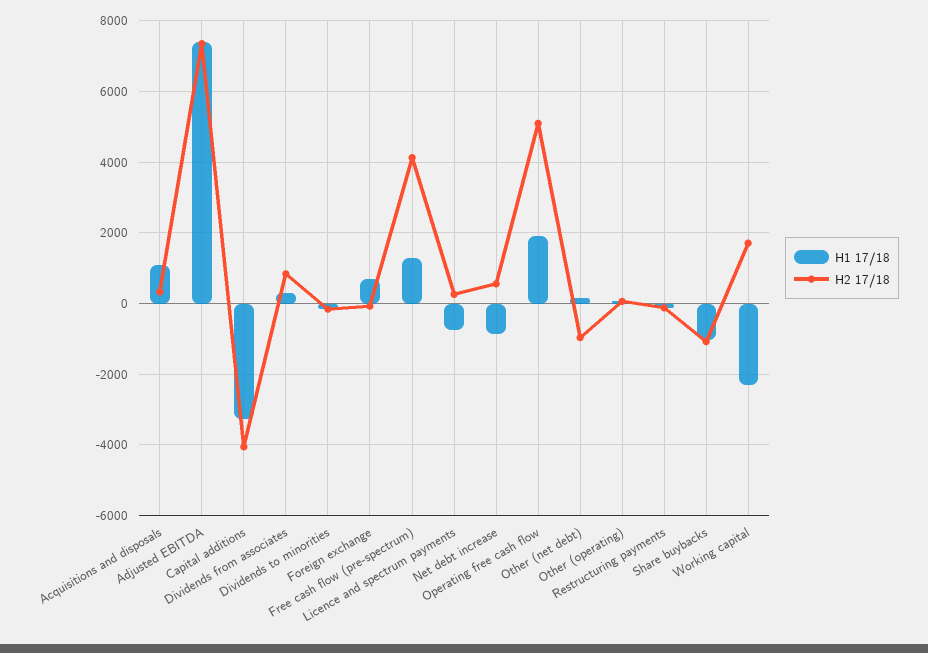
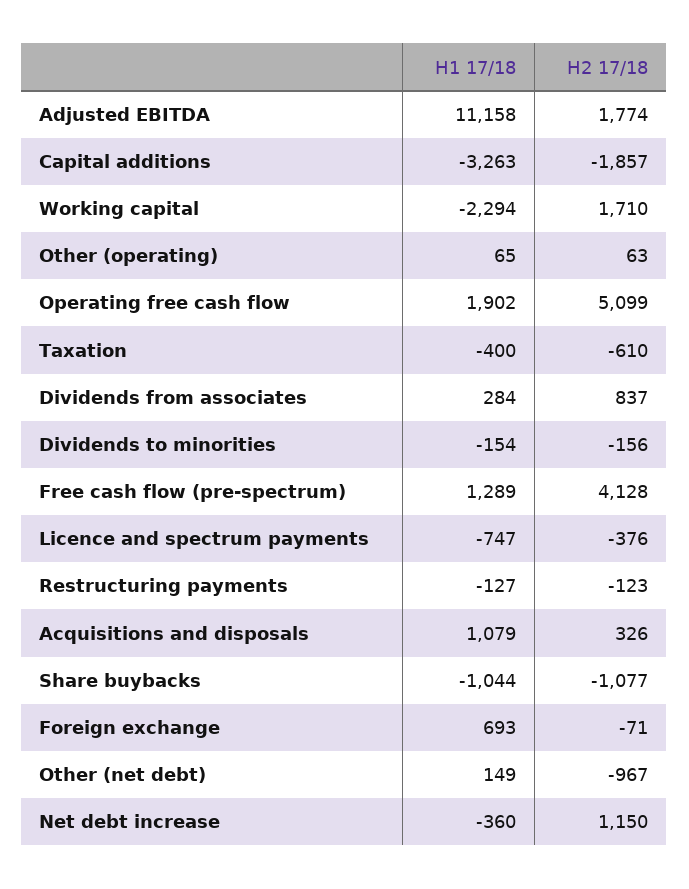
  {
    "H1 17/18": {
      "Acquisitions and disposals": 1079,
-     "Adjusted EBITDA": 7400,
+     "Adjusted EBITDA": 11158,
      "Capital additions": -3263,
      "Dividends from associates": 284,
      "Dividends to minorities": -154,
      "Foreign exchange": 693,
      "Free cash flow (pre-spectrum)": 1289,
      "Licence and spectrum payments": -747,
-     "Net debt increase": -800,
+     "Net debt increase": -360,
      "Operating free cash flow": 1902,
      "Other (net debt)": 149,
      "Other (operating)": 65,
      "Restructuring payments": -127,
      "Share buybacks": -1044,
-     "Working capital": -2294
+     "Working capital": -2294,
+     "Taxation": -400
    },
    "H2 17/18": {
      "Acquisitions and disposals": 326,
-     "Adjusted EBITDA": 7400,
+     "Adjusted EBITDA": 1774,
-     "Capital additions": -4000,
+     "Capital additions": -1857,
      "Dividends from associates": 837,
      "Dividends to minorities": -156,
      "Foreign exchange": -71,
      "Free cash flow (pre-spectrum)": 4128,
-     "Licence and spectrum payments": 200,
+     "Licence and spectrum payments": -376,
-     "Net debt increase": 600,
+     "Net debt increase": 1150,
      "Operating free cash flow": 5099,
      "Other (net debt)": -967,
      "Other (operating)": 63,
      "Restructuring payments": -123,
      "Share buybacks": -1077,
-     "Working capital": 1710
+     "Working capital": 1710,
+     "Taxation": -610
    }
  }

